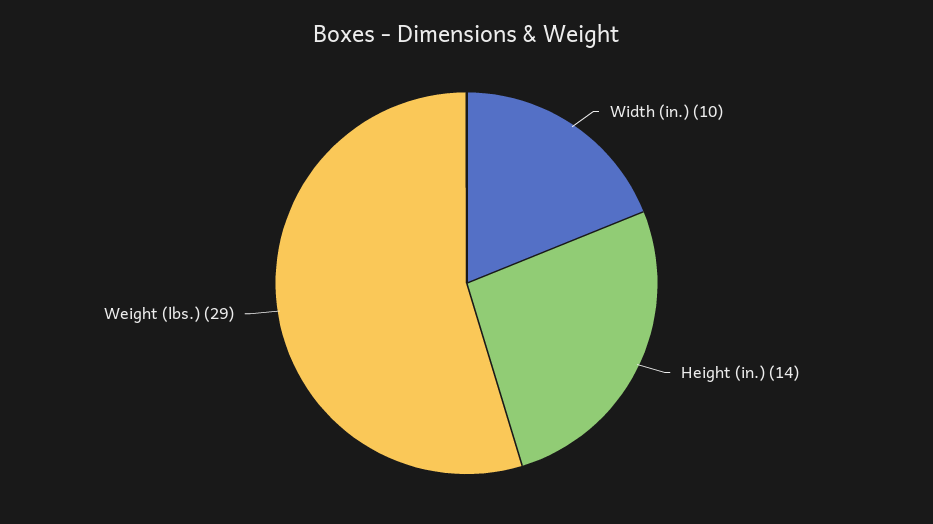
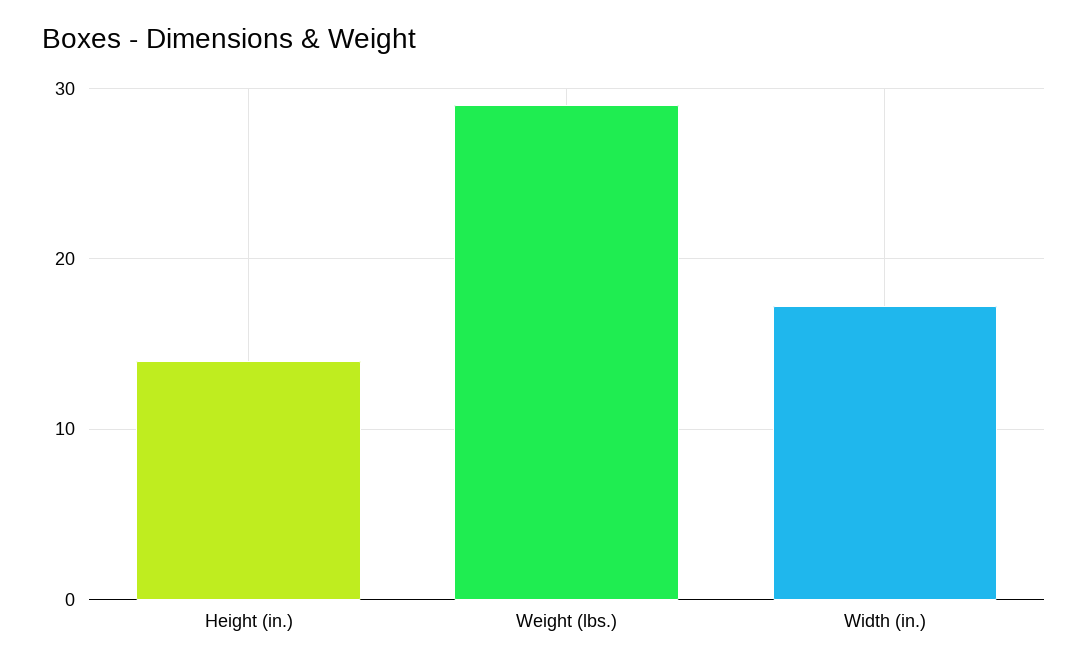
  {
-   "Width (in.)": 10,
+   "Width (in.)": 17,
    "Height (in.)": 14,
    "Weight (lbs.)": 29
  }

